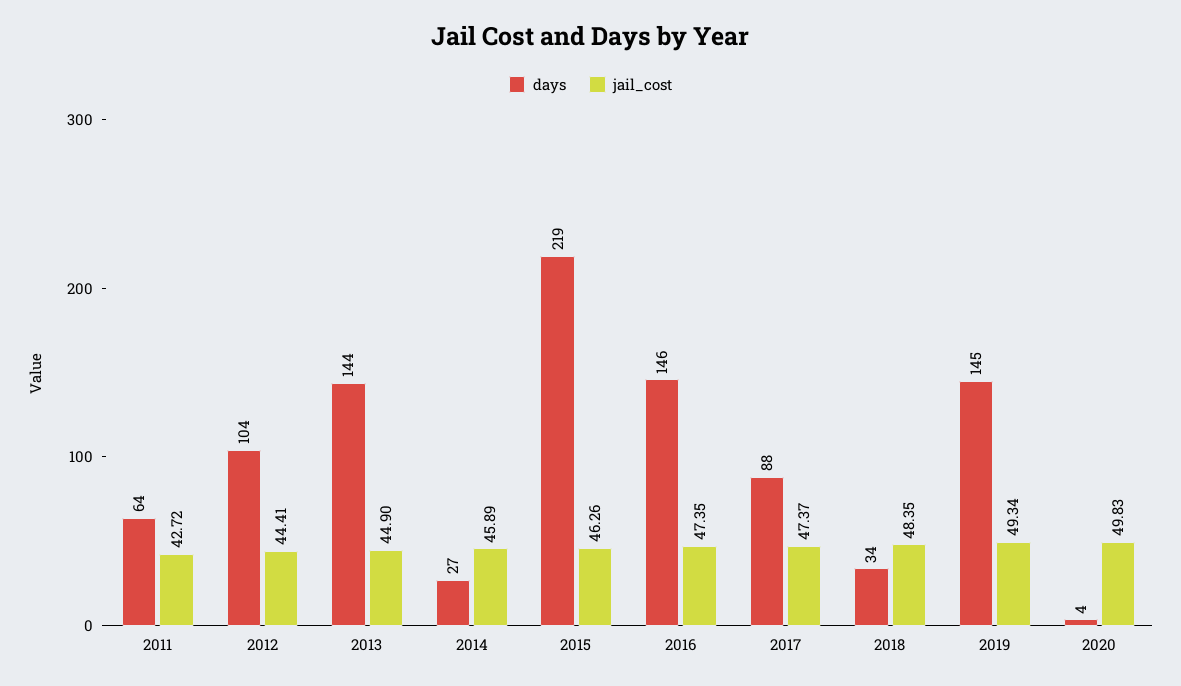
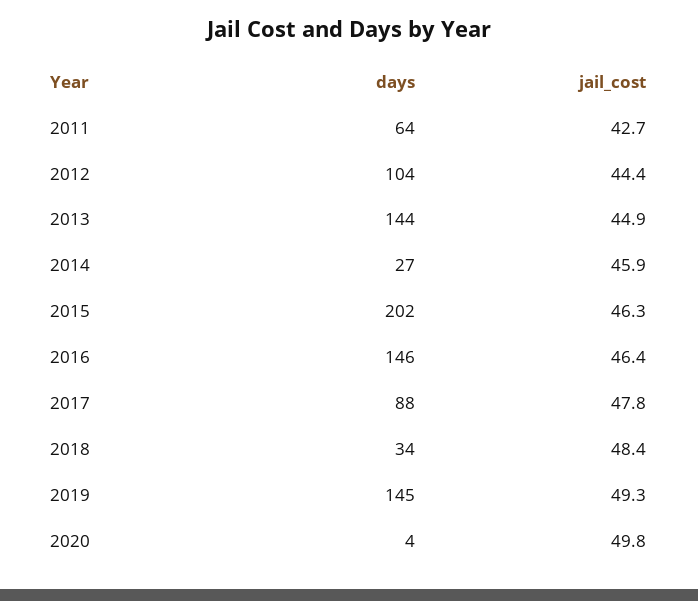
  {
    "days": {
      "2011": 64,
      "2012": 104,
      "2013": 144,
      "2014": 27,
-     "2015": 219,
+     "2015": 202,
      "2016": 146,
      "2017": 88,
      "2018": 34,
      "2019": 145,
      "2020": 4
    },
    "jail_cost": {
      "2011": 42.72,
      "2012": 44.41,
      "2013": 44.9,
      "2014": 45.89,
      "2015": 46.26,
-     "2016": 47.35,
+     "2016": 46.4,
-     "2017": 47.37,
+     "2017": 47.8,
      "2018": 48.35,
      "2019": 49.34,
      "2020": 49.83
    }
  }

